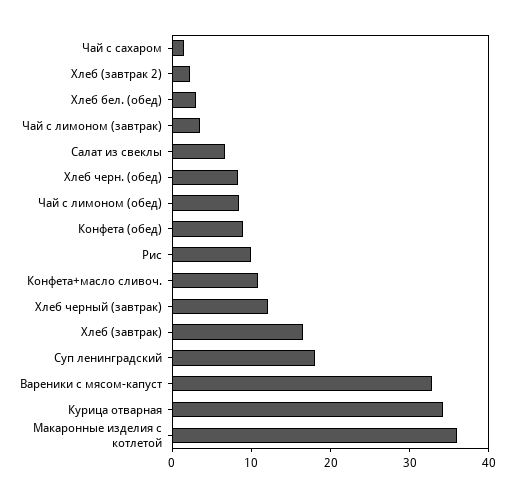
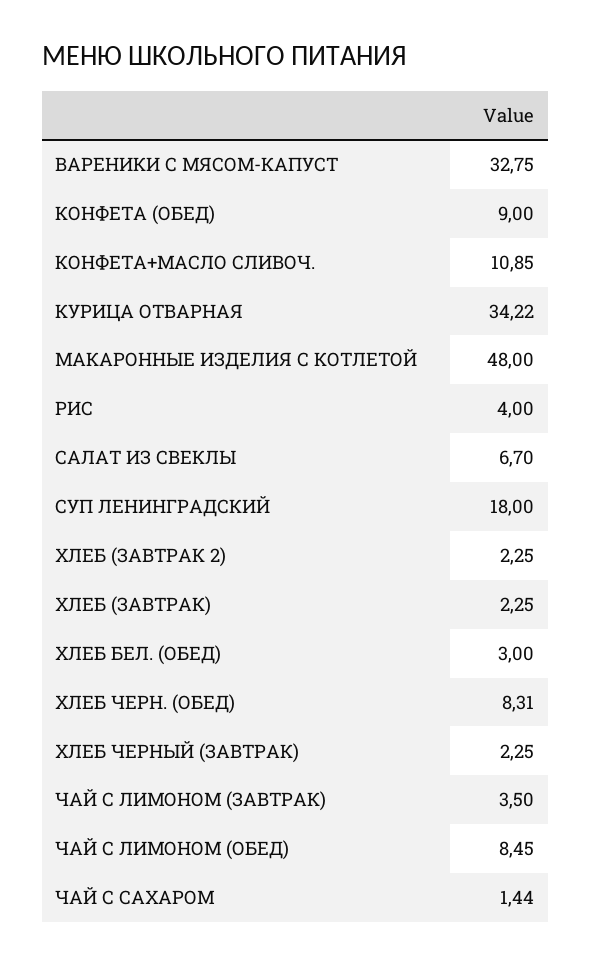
  {
    "Чай с сахаром": 1.44,
    "Хлеб (завтрак 2)": 2.25,
    "Хлеб бел. (обед)": 3,
    "Чай с лимоном (завтрак)": 3.5,
    "Салат из свеклы": 6.7,
    "Хлеб черн. (обед)": 8.31,
    "Чай с лимоном (обед)": 8.45,
    "Конфета (обед)": 9,
-   "Рис": 10,
+   "Рис": 4,
    "Конфета+масло сливоч.": 10.85,
-   "Хлеб черный (завтрак)": 12,
+   "Хлеб черный (завтрак)": 2.25,
-   "Хлеб (завтрак)": 16,
+   "Хлеб (завтрак)": 2.25,
    "Суп ленинградский": 18,
    "Вареники с мясом-капуст": 32.75,
    "Курица отварная": 34.22,
-   "Макаронные изделия с котлетой": 36
+   "Макаронные изделия с котлетой": 48
  }

